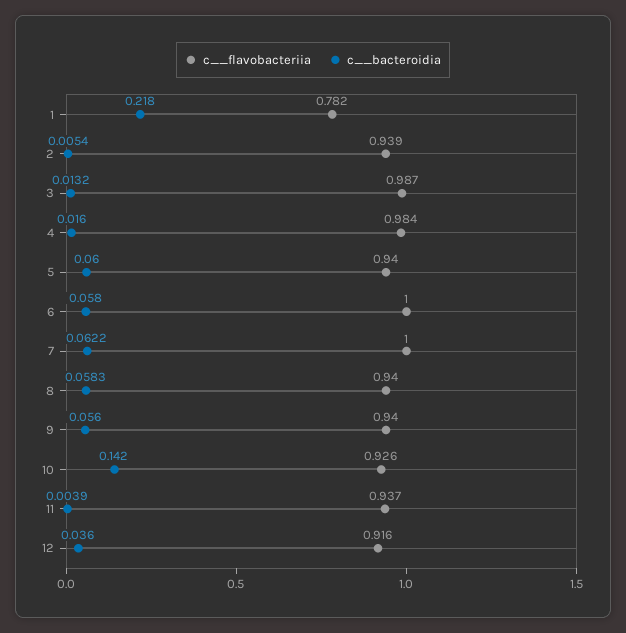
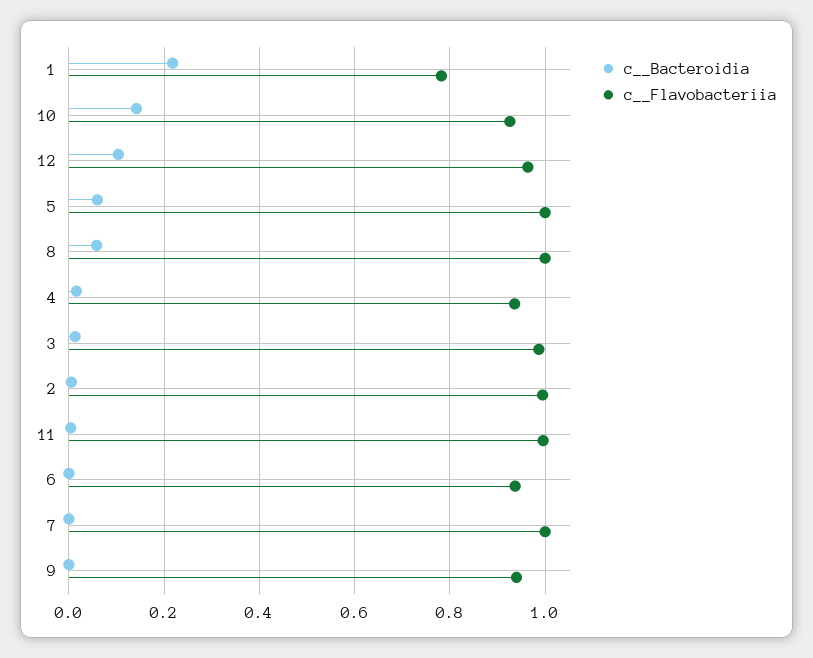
  {
    "c__flavobacteriia": {
      "1": 0.782,
-     "2": 0.939,
+     "2": 1,
      "3": 0.987,
-     "4": 0.984,
+     "4": 0.94,
-     "5": 0.94,
+     "5": 1,
-     "6": 1,
+     "6": 0.94,
      "7": 1,
-     "8": 0.94,
+     "8": 1,
      "9": 0.94,
      "10": 0.926,
-     "11": 0.937,
+     "11": 1,
-     "12": 0.916
+     "12": 0.96
    },
    "c__bacteroidia": {
      "1": 0.218,
      "2": 0.0054,
      "3": 0.0132,
      "4": 0.016,
      "5": 0.06,
-     "6": 0.058,
+     "6": 0,
-     "7": 0.0622,
+     "7": 0,
      "8": 0.0583,
-     "9": 0.056,
+     "9": 0,
      "10": 0.142,
      "11": 0.0039,
-     "12": 0.036
+     "12": 0.1
    }
  }

